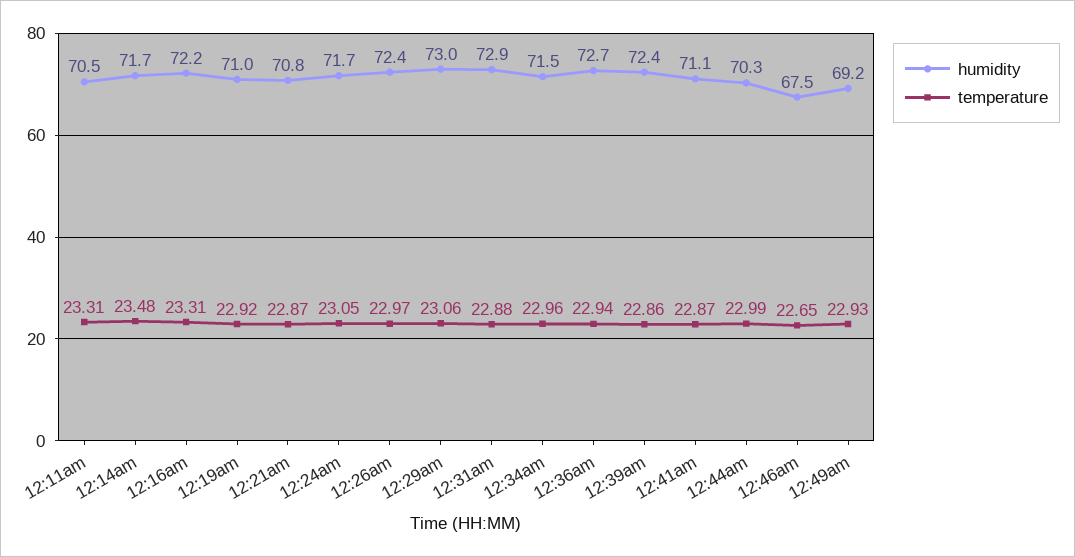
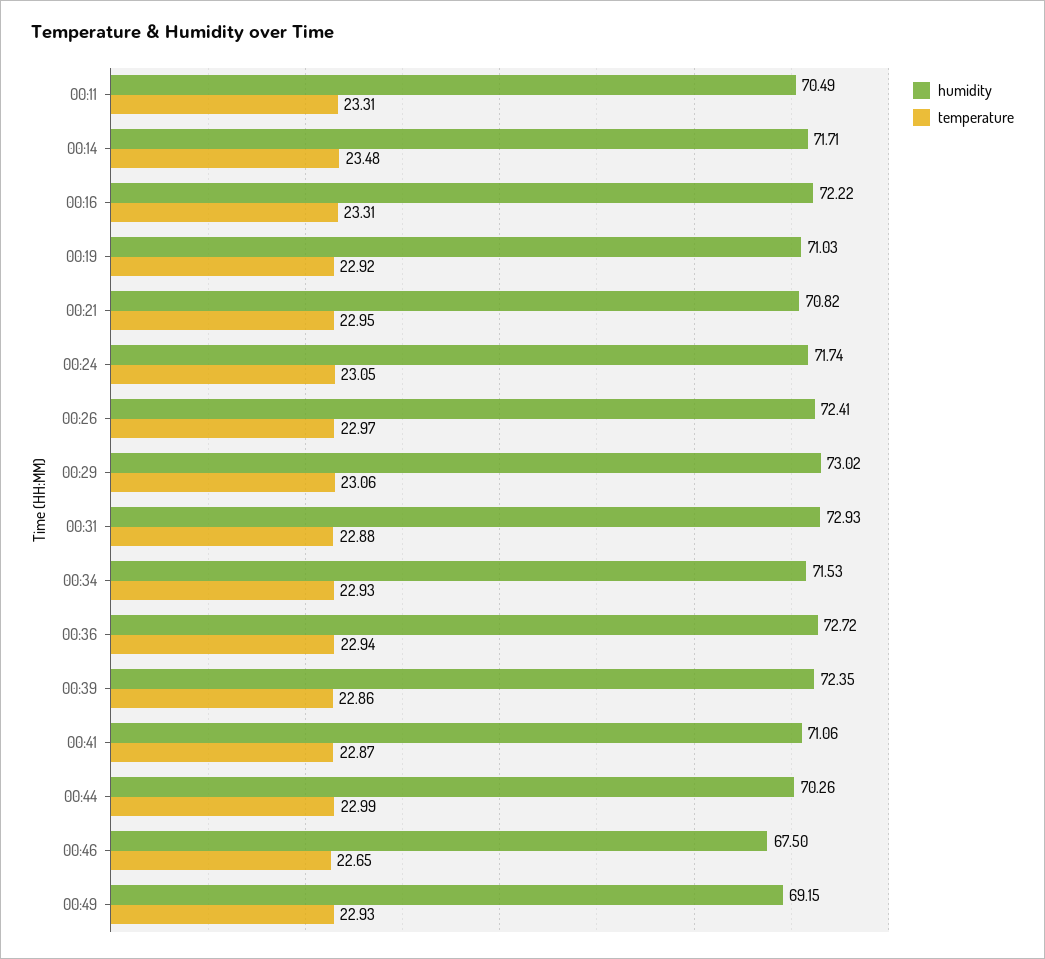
  {
    "humidity": {
      "12:11am": 70.49,
      "12:14am": 71.71,
      "12:16am": 72.22,
      "12:19am": 71.03,
      "12:21am": 70.82,
      "12:24am": 71.74,
      "12:26am": 72.41,
      "12:29am": 73.02,
      "12:31am": 72.93,
      "12:34am": 71.53,
      "12:36am": 72.72,
      "12:39am": 72.35,
      "12:41am": 71.06,
      "12:44am": 70.26,
      "12:46am": 67.5,
      "12:49am": 69.15
    },
    "temperature": {
      "12:11am": 23.31,
      "12:14am": 23.48,
      "12:16am": 23.31,
      "12:19am": 22.92,
-     "12:21am": 22.87,
+     "12:21am": 22.95,
      "12:24am": 23.05,
      "12:26am": 22.97,
      "12:29am": 23.06,
      "12:31am": 22.88,
-     "12:34am": 22.96,
+     "12:34am": 22.93,
      "12:36am": 22.94,
      "12:39am": 22.86,
      "12:41am": 22.87,
      "12:44am": 22.99,
      "12:46am": 22.65,
      "12:49am": 22.93
    }
  }

